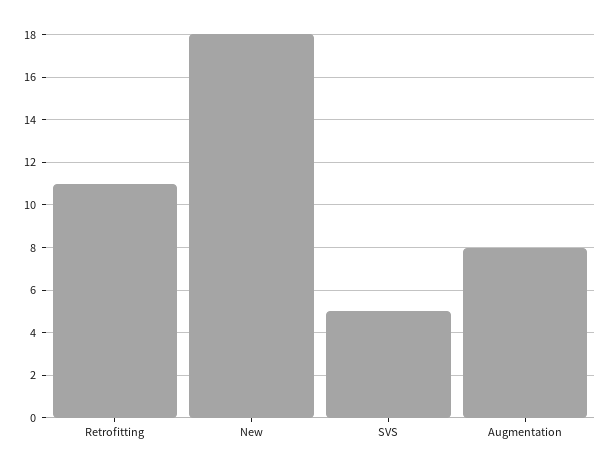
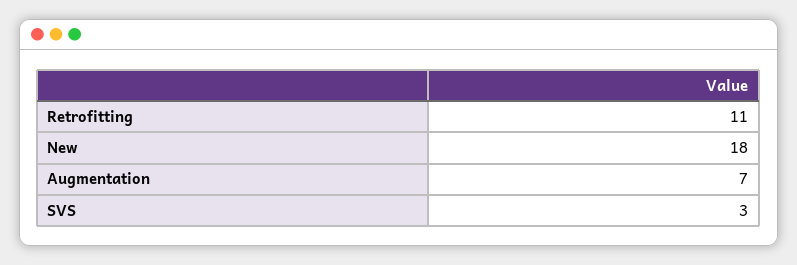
  {
    "Retrofitting": 11,
    "New": 18,
-   "SVS": 5,
+   "SVS": 3,
-   "Augmentation": 8
+   "Augmentation": 7
  }

